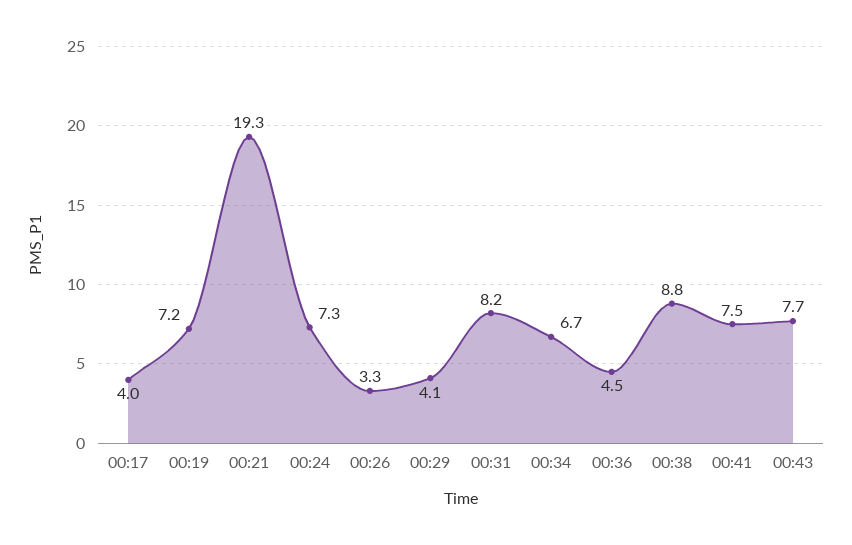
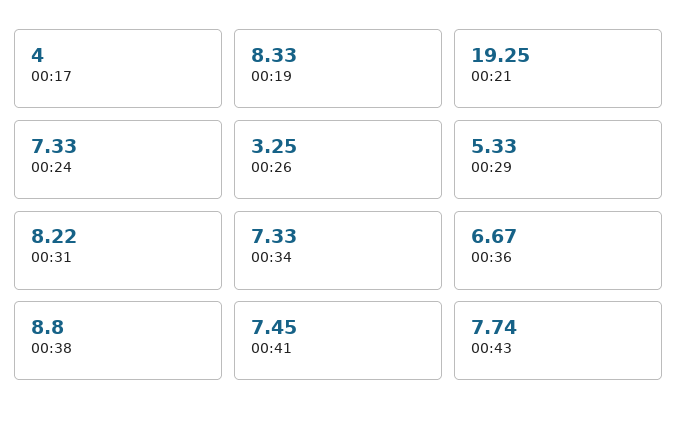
  {
    "00:17": 4,
-   "00:19": 7.2,
+   "00:19": 8.33,
    "00:21": 19.25,
    "00:24": 7.33,
    "00:26": 3.25,
-   "00:29": 4.1,
+   "00:29": 5.33,
    "00:31": 8.22,
-   "00:34": 6.7,
+   "00:34": 7.33,
-   "00:36": 4.5,
+   "00:36": 6.67,
    "00:38": 8.8,
    "00:41": 7.45,
    "00:43": 7.74
  }

